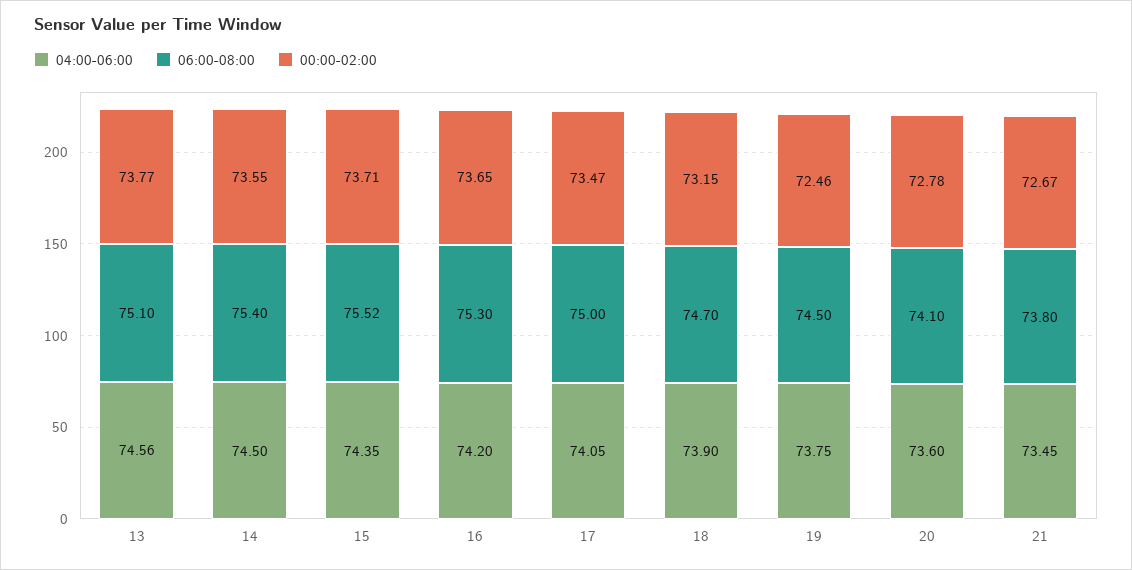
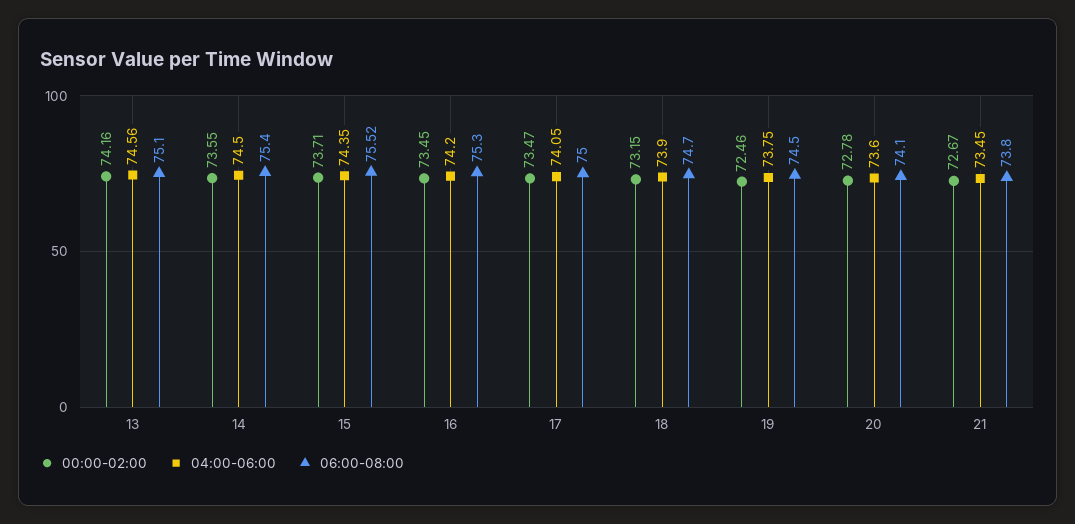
  {
    "04:00-06:00": {
      "13": 74.56,
      "14": 74.5,
      "15": 74.35,
      "16": 74.2,
      "17": 74.05,
      "18": 73.9,
      "19": 73.75,
      "20": 73.6,
      "21": 73.45
    },
    "06:00-08:00": {
      "13": 75.1,
      "14": 75.4,
      "15": 75.52,
      "16": 75.3,
      "17": 75,
      "18": 74.7,
      "19": 74.5,
      "20": 74.1,
      "21": 73.8
    },
    "00:00-02:00": {
-     "13": 73.77,
+     "13": 74.16,
      "14": 73.55,
      "15": 73.71,
-     "16": 73.65,
+     "16": 73.45,
      "17": 73.47,
      "18": 73.15,
      "19": 72.46,
      "20": 72.78,
      "21": 72.67
    }
  }

